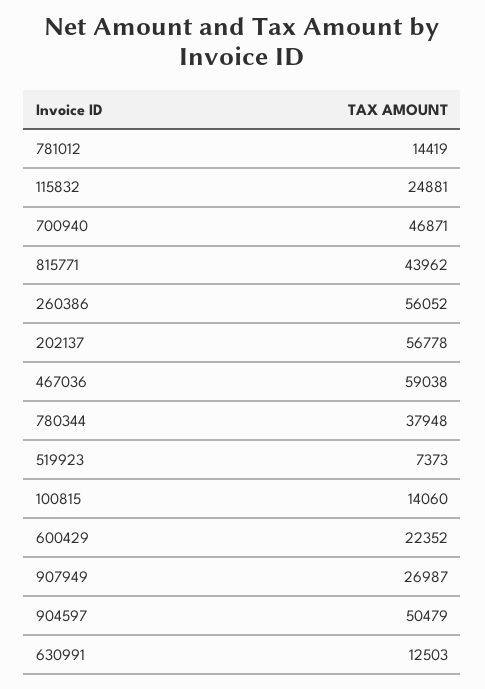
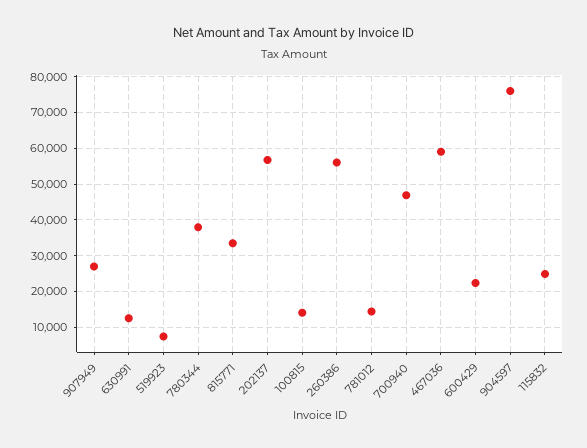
  {
    "781012": 14419,
    "115832": 24881,
    "700940": 46871,
-   "815771": 43962,
+   "815771": 34000,
    "260386": 56052,
    "202137": 56778,
    "467036": 59038,
    "780344": 37948,
    "519923": 7373,
    "100815": 14060,
    "600429": 22352,
    "907949": 26987,
-   "904597": 50479,
+   "904597": 76000,
    "630991": 12503
  }

